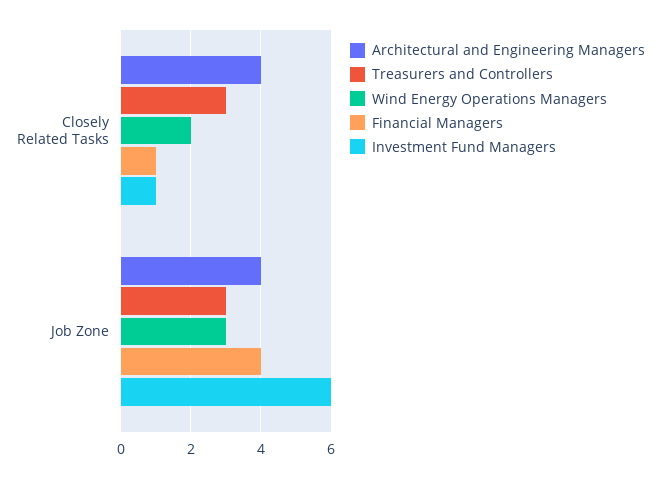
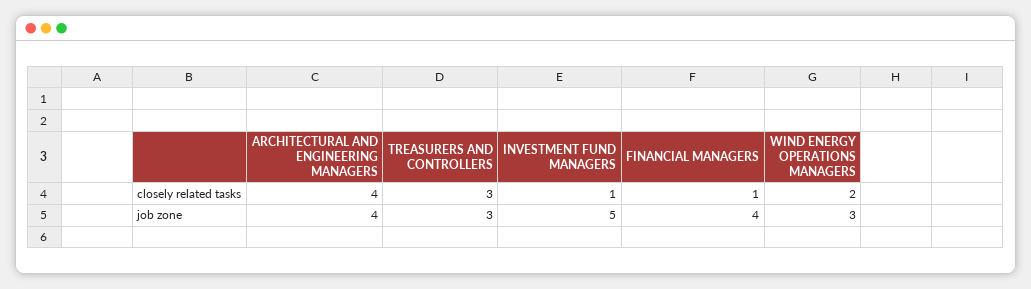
  {
    "Architectural and Engineering Managers": {
      "Closely Related Tasks": 4,
      "Job Zone": 4
    },
    "Treasurers and Controllers": {
      "Closely Related Tasks": 3,
      "Job Zone": 3
    },
    "Wind Energy Operations Managers": {
      "Closely Related Tasks": 2,
      "Job Zone": 3
    },
    "Financial Managers": {
      "Closely Related Tasks": 1,
      "Job Zone": 4
    },
    "Investment Fund Managers": {
      "Closely Related Tasks": 1,
-     "Job Zone": 6
+     "Job Zone": 5
    }
  }

